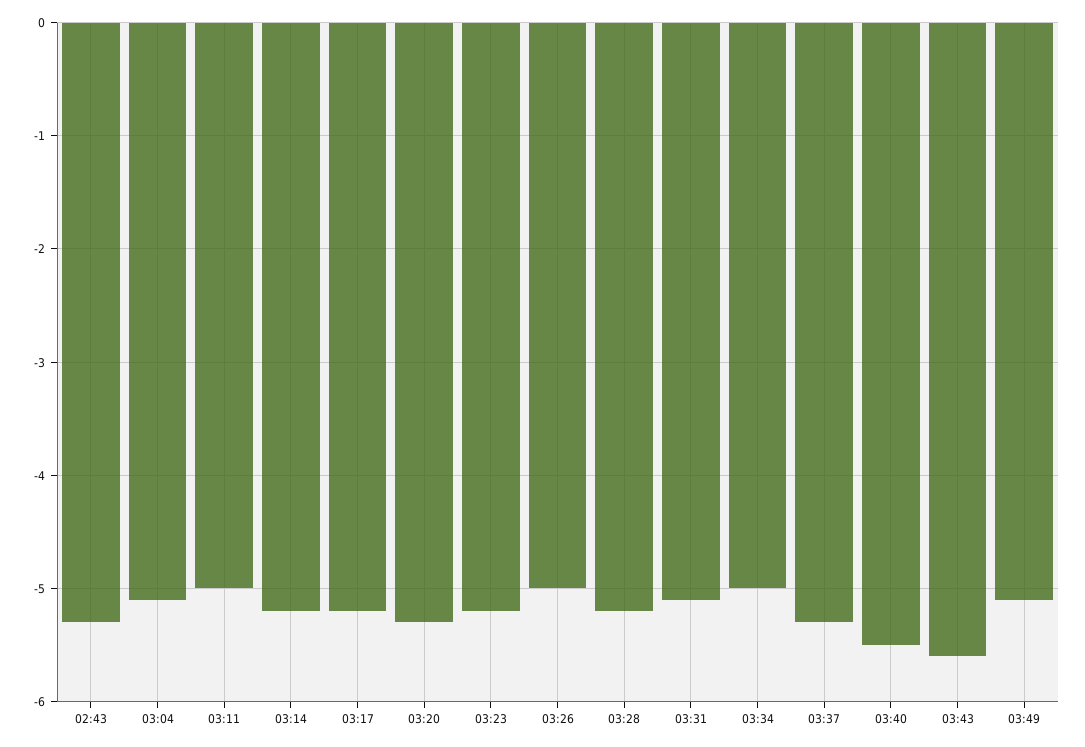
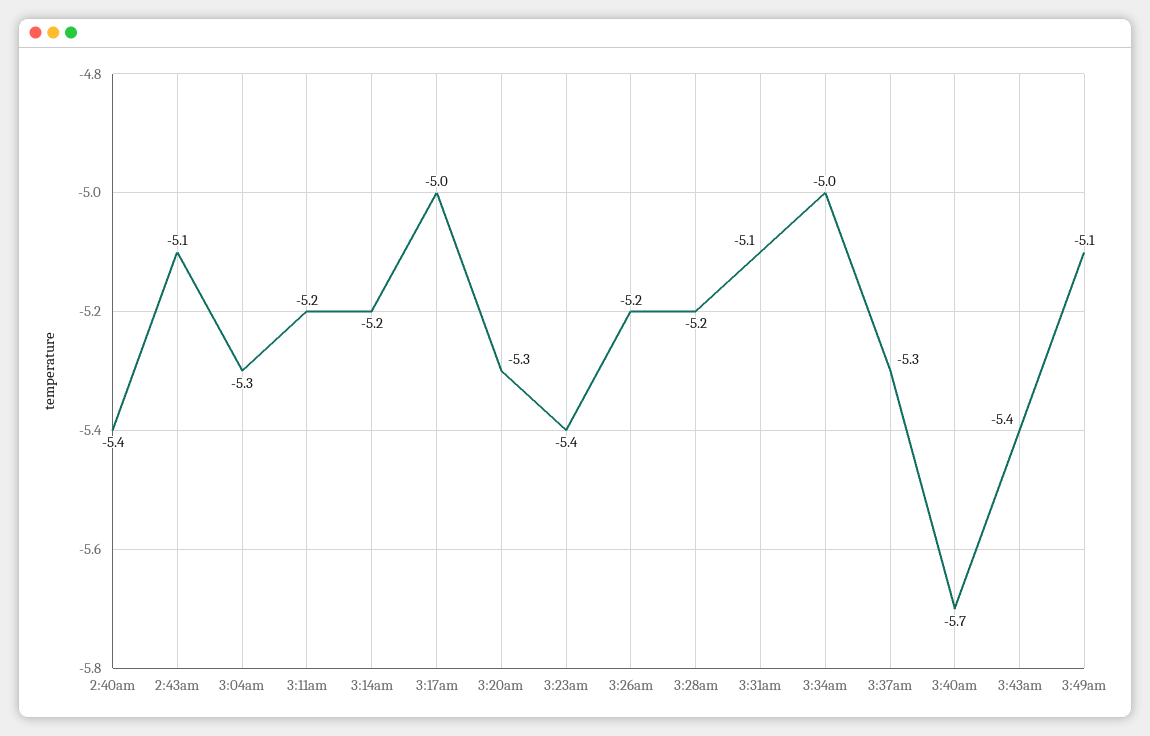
  {
-   "02:43": -5.3,
+   "02:43": -5.1,
-   "03:04": -5.1,
+   "03:04": -5.3,
-   "03:11": -5,
+   "03:11": -5.2,
    "03:14": -5.2,
-   "03:17": -5.2,
+   "03:17": -5,
    "03:20": -5.3,
-   "03:23": -5.2,
+   "03:23": -5.4,
-   "03:26": -5,
+   "03:26": -5.2,
    "03:28": -5.2,
    "03:31": -5.1,
    "03:34": -5,
    "03:37": -5.3,
-   "03:40": -5.5,
+   "03:40": -5.7,
-   "03:43": -5.6,
+   "03:43": -5.4,
-   "03:49": -5.1
+   "03:49": -5.1,
+   "2:40am": -5.4
  }

